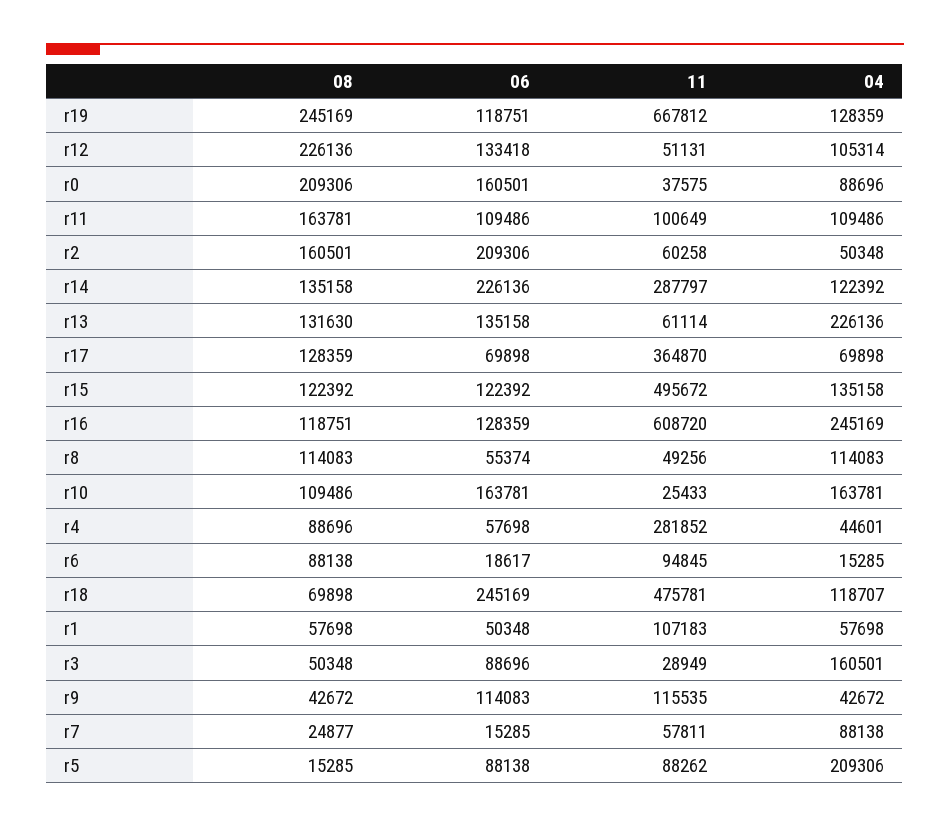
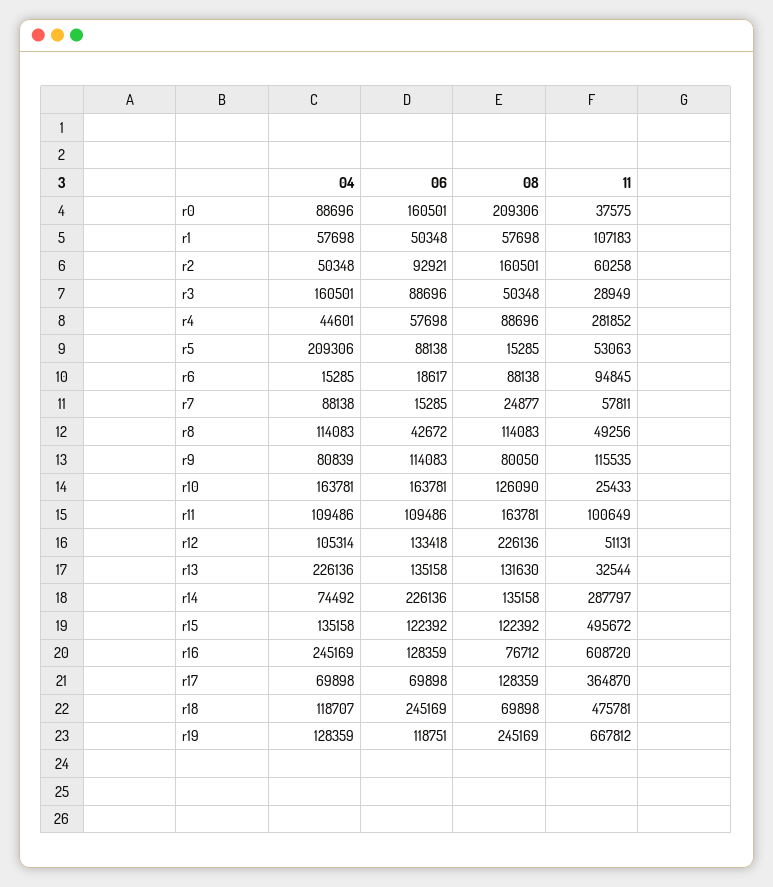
  {
    "08": {
      "r19": 245169,
      "r12": 226136,
      "r0": 209306,
      "r11": 163781,
      "r2": 160501,
      "r14": 135158,
      "r13": 131630,
      "r17": 128359,
      "r15": 122392,
-     "r16": 118751,
+     "r16": 76712,
      "r8": 114083,
-     "r10": 109486,
+     "r10": 126090,
      "r4": 88696,
      "r6": 88138,
      "r18": 69898,
      "r1": 57698,
      "r3": 50348,
-     "r9": 42672,
+     "r9": 80050,
      "r7": 24877,
      "r5": 15285
    },
    "06": {
      "r19": 118751,
      "r12": 133418,
      "r0": 160501,
      "r11": 109486,
-     "r2": 209306,
+     "r2": 92921,
      "r14": 226136,
      "r13": 135158,
      "r17": 69898,
      "r15": 122392,
      "r16": 128359,
-     "r8": 55374,
+     "r8": 42672,
      "r10": 163781,
      "r4": 57698,
      "r6": 18617,
      "r18": 245169,
      "r1": 50348,
      "r3": 88696,
      "r9": 114083,
      "r7": 15285,
      "r5": 88138
    },
    "11": {
      "r19": 667812,
      "r12": 51131,
      "r0": 37575,
      "r11": 100649,
      "r2": 60258,
      "r14": 287797,
-     "r13": 61114,
+     "r13": 32544,
      "r17": 364870,
      "r15": 495672,
      "r16": 608720,
      "r8": 49256,
      "r10": 25433,
      "r4": 281852,
      "r6": 94845,
      "r18": 475781,
      "r1": 107183,
      "r3": 28949,
      "r9": 115535,
      "r7": 57811,
-     "r5": 88262
+     "r5": 53063
    },
    "04": {
      "r19": 128359,
      "r12": 105314,
      "r0": 88696,
      "r11": 109486,
      "r2": 50348,
-     "r14": 122392,
+     "r14": 74492,
      "r13": 226136,
      "r17": 69898,
      "r15": 135158,
      "r16": 245169,
      "r8": 114083,
      "r10": 163781,
      "r4": 44601,
      "r6": 15285,
      "r18": 118707,
      "r1": 57698,
      "r3": 160501,
-     "r9": 42672,
+     "r9": 80839,
      "r7": 88138,
      "r5": 209306
    }
  }

